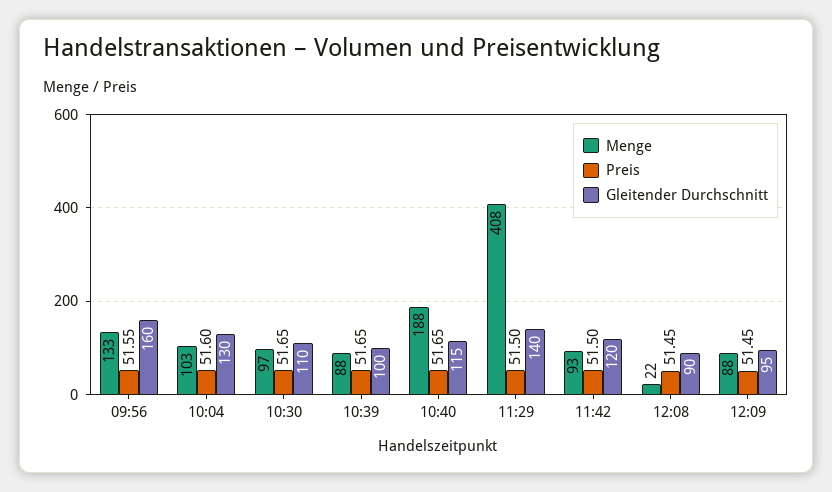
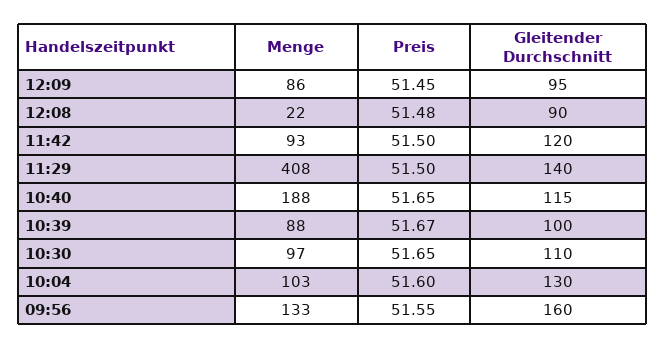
  {
    "Menge": {
      "09:56": 133,
      "10:04": 103,
      "10:30": 97,
      "10:39": 88,
      "10:40": 188,
      "11:29": 408,
      "11:42": 93,
      "12:08": 22,
-     "12:09": 88
+     "12:09": 86
    },
    "Preis": {
      "09:56": 51.55,
      "10:04": 51.6,
      "10:30": 51.65,
-     "10:39": 51.65,
+     "10:39": 51.67,
      "10:40": 51.65,
      "11:29": 51.5,
      "11:42": 51.5,
-     "12:08": 51.45,
+     "12:08": 51.48,
      "12:09": 51.45
    },
    "Gleitender Durchschnitt": {
      "09:56": 160,
      "10:04": 130,
      "10:30": 110,
      "10:39": 100,
      "10:40": 115,
      "11:29": 140,
      "11:42": 120,
      "12:08": 90,
      "12:09": 95
    }
  }

